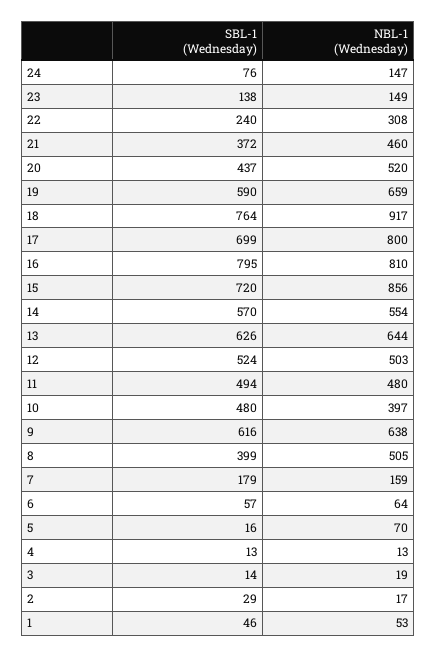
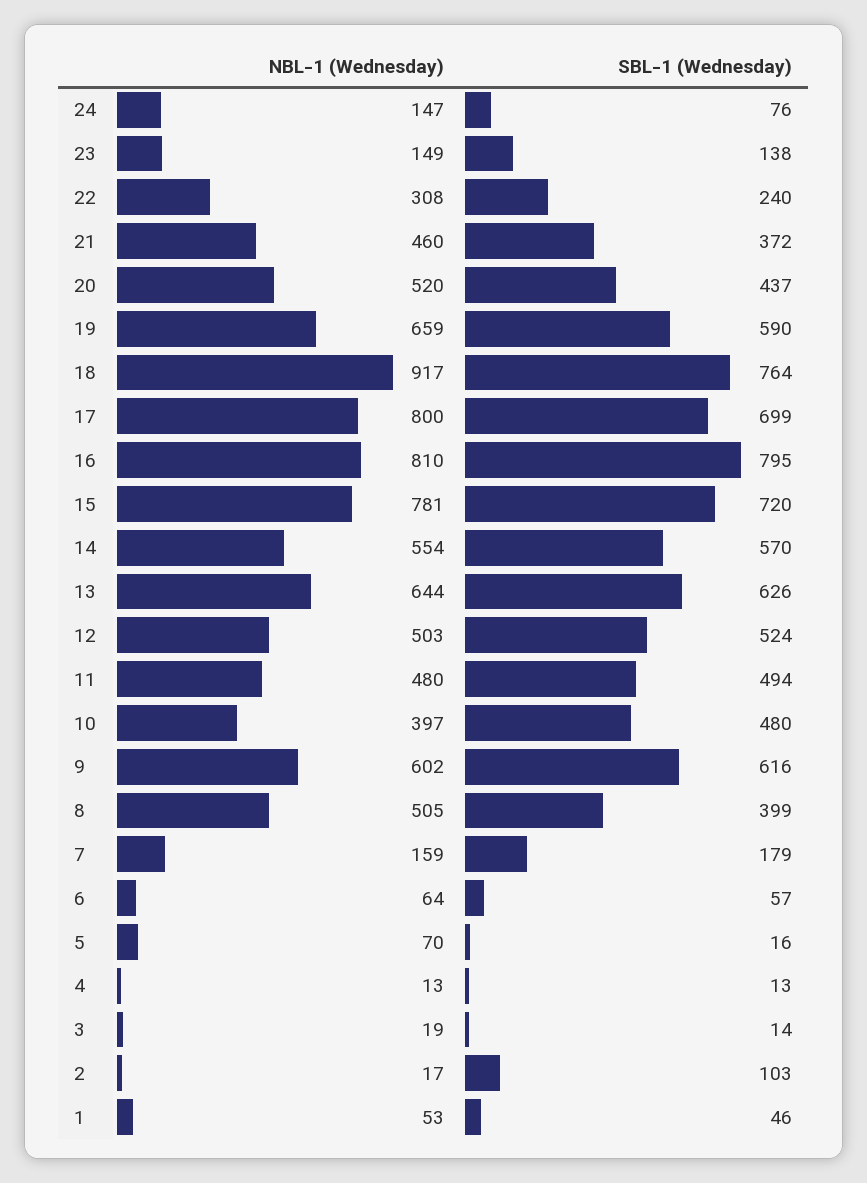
  {
    "SBL-1 (Wednesday)": {
      "24": 76,
      "23": 138,
      "22": 240,
      "21": 372,
      "20": 437,
      "19": 590,
      "18": 764,
      "17": 699,
      "16": 795,
      "15": 720,
      "14": 570,
      "13": 626,
      "12": 524,
      "11": 494,
      "10": 480,
      "9": 616,
      "8": 399,
      "7": 179,
      "6": 57,
      "5": 16,
      "4": 13,
      "3": 14,
-     "2": 29,
+     "2": 103,
      "1": 46
    },
    "NBL-1 (Wednesday)": {
      "24": 147,
      "23": 149,
      "22": 308,
      "21": 460,
      "20": 520,
      "19": 659,
      "18": 917,
      "17": 800,
      "16": 810,
-     "15": 856,
+     "15": 781,
      "14": 554,
      "13": 644,
      "12": 503,
      "11": 480,
      "10": 397,
-     "9": 638,
+     "9": 602,
      "8": 505,
      "7": 159,
      "6": 64,
      "5": 70,
      "4": 13,
      "3": 19,
      "2": 17,
      "1": 53
    }
  }

